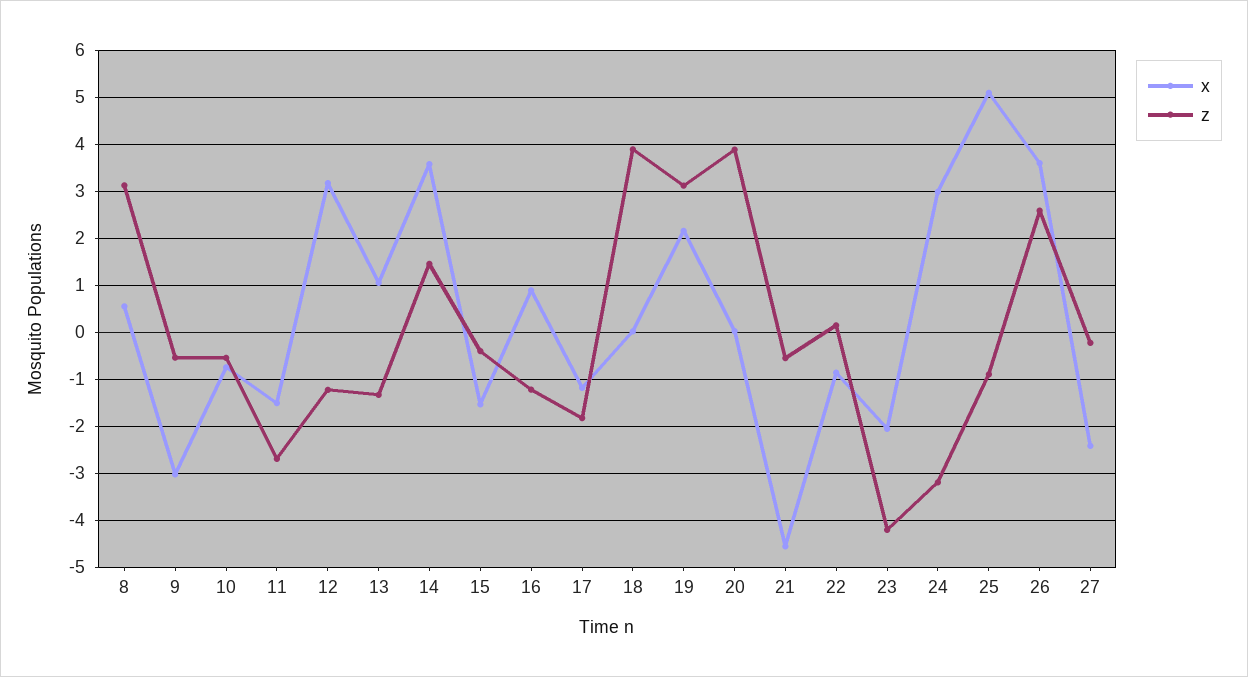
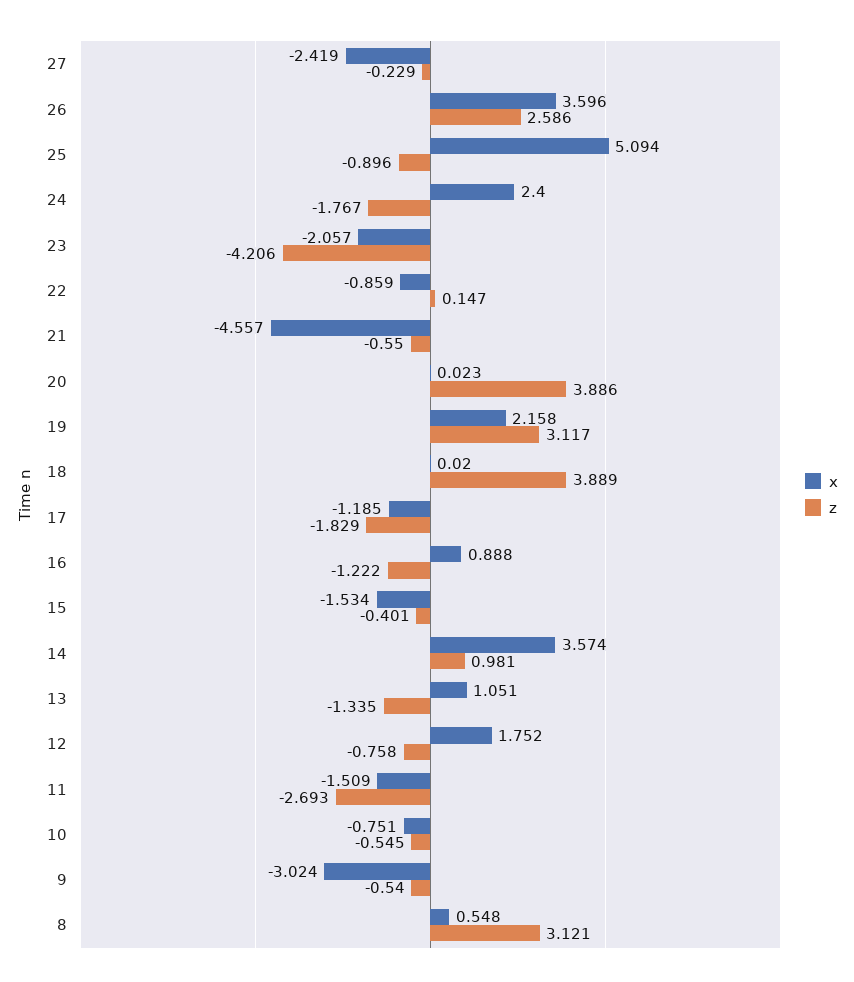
  {
    "x": {
      "8": 0.548,
      "9": -3.024,
      "10": -0.751,
      "11": -1.509,
-     "12": 3.2,
+     "12": 1.752,
      "13": 1.051,
      "14": 3.574,
      "15": -1.534,
      "16": 0.888,
      "17": -1.185,
      "18": 0.02,
      "19": 2.158,
      "20": 0.023,
      "21": -4.557,
      "22": -0.859,
      "23": -2.057,
-     "24": 3,
+     "24": 2.4,
      "25": 5.094,
      "26": 3.596,
      "27": -2.419
    },
    "z": {
      "8": 3.121,
      "9": -0.54,
      "10": -0.545,
      "11": -2.693,
-     "12": -1.2,
+     "12": -0.758,
      "13": -1.335,
-     "14": 1.4,
+     "14": 0.981,
      "15": -0.401,
      "16": -1.222,
      "17": -1.829,
      "18": 3.889,
      "19": 3.117,
      "20": 3.886,
      "21": -0.55,
      "22": 0.147,
      "23": -4.206,
-     "24": -3.2,
+     "24": -1.767,
      "25": -0.896,
      "26": 2.586,
      "27": -0.229
    }
  }

